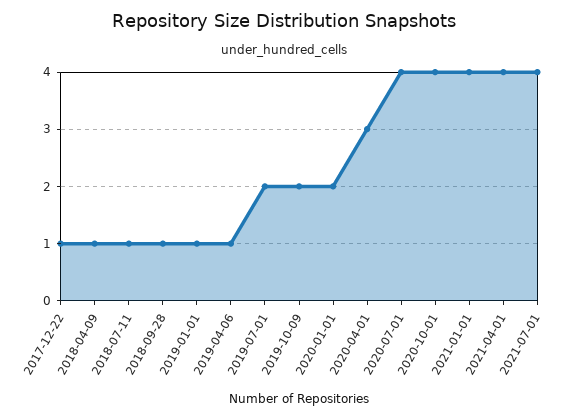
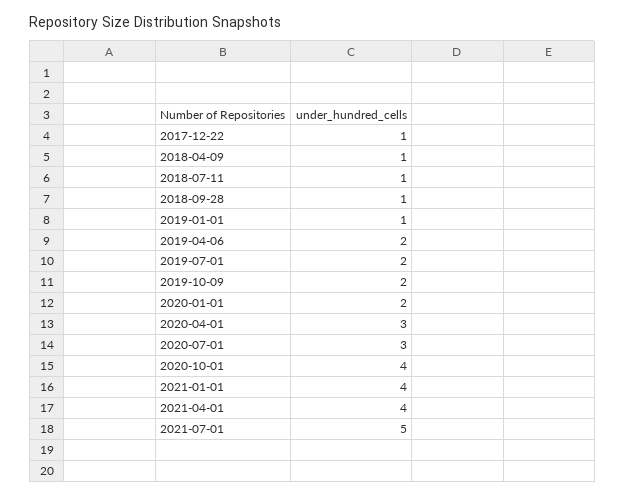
  {
    "2017-12-22": 1,
    "2018-04-09": 1,
    "2018-07-11": 1,
    "2018-09-28": 1,
    "2019-01-01": 1,
-   "2019-04-06": 1,
+   "2019-04-06": 2,
    "2019-07-01": 2,
    "2019-10-09": 2,
    "2020-01-01": 2,
    "2020-04-01": 3,
-   "2020-07-01": 4,
+   "2020-07-01": 3,
    "2020-10-01": 4,
    "2021-01-01": 4,
    "2021-04-01": 4,
-   "2021-07-01": 4
+   "2021-07-01": 5
  }

